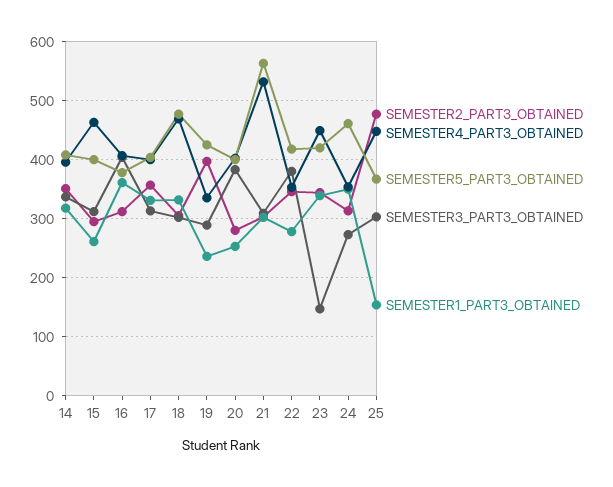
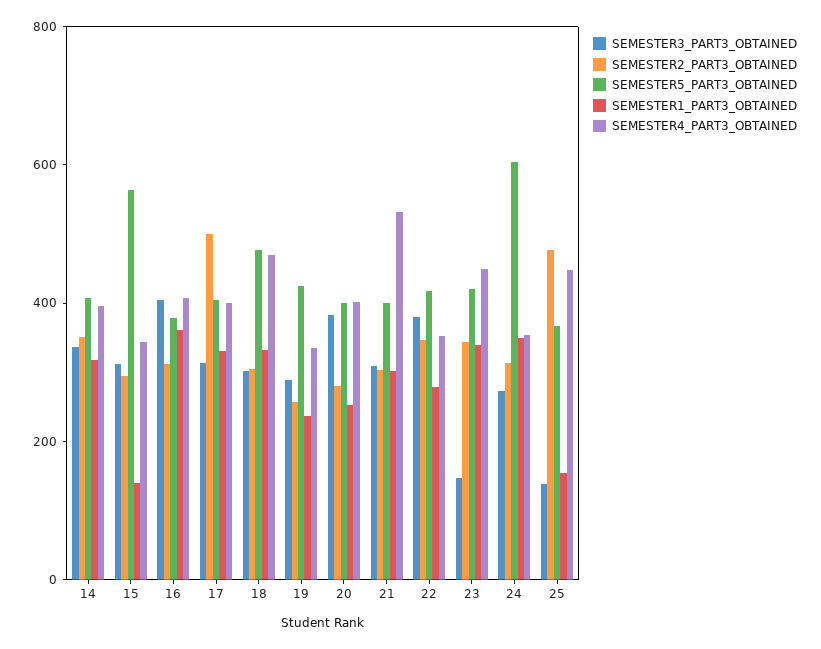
  {
    "SEMESTER2_PART3_OBTAINED": {
      "14": 360,
      "15": 300,
      "16": 320,
-     "17": 360,
+     "17": 500,
      "18": 300,
-     "19": 400,
+     "19": 250,
      "20": 280,
      "21": 300,
      "22": 340,
      "23": 340,
      "24": 320,
      "25": 480
    },
    "SEMESTER4_PART3_OBTAINED": {
      "14": 400,
-     "15": 460,
+     "15": 350,
      "16": 400,
      "17": 400,
      "18": 460,
      "19": 340,
      "20": 400,
      "21": 540,
      "22": 360,
      "23": 440,
      "24": 360,
      "25": 440
    },
    "SEMESTER5_PART3_OBTAINED": {
      "14": 400,
-     "15": 400,
+     "15": 550,
      "16": 380,
      "17": 400,
      "18": 480,
      "19": 420,
      "20": 400,
-     "21": 560,
+     "21": 400,
      "22": 420,
      "23": 420,
-     "24": 460,
+     "24": 600,
      "25": 360
    },
    "SEMESTER3_PART3_OBTAINED": {
      "14": 340,
      "15": 320,
      "16": 400,
      "17": 320,
      "18": 300,
      "19": 280,
      "20": 380,
      "21": 300,
      "22": 380,
      "23": 140,
      "24": 280,
-     "25": 300
+     "25": 150
    },
    "SEMESTER1_PART3_OBTAINED": {
      "14": 320,
-     "15": 260,
+     "15": 150,
      "16": 360,
      "17": 340,
      "18": 340,
      "19": 240,
      "20": 260,
      "21": 300,
      "22": 280,
      "23": 340,
      "24": 360,
      "25": 160
    }
  }

